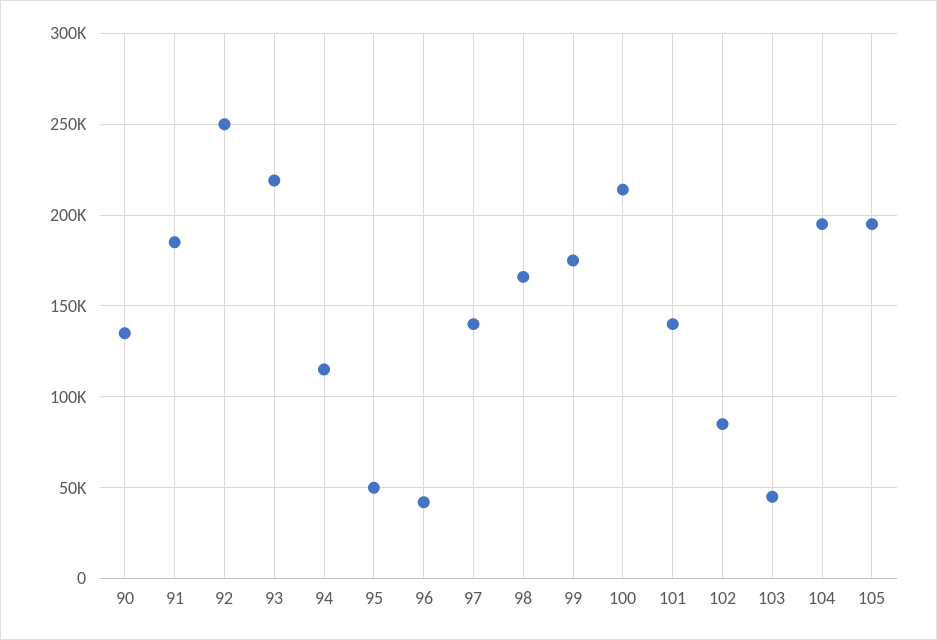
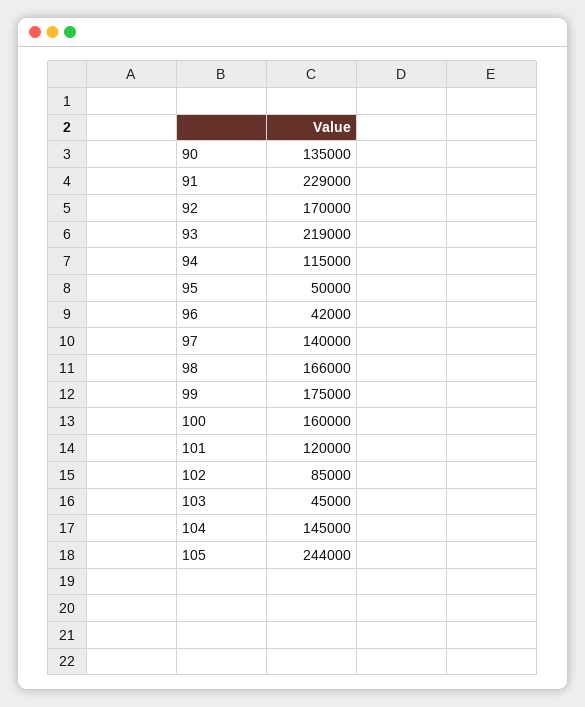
  {
    "90": 135000,
-   "91": 185000,
+   "91": 229000,
-   "92": 250000,
+   "92": 170000,
    "93": 219000,
    "94": 115000,
    "95": 50000,
    "96": 42000,
    "97": 140000,
    "98": 166000,
    "99": 175000,
-   "100": 215000,
+   "100": 160000,
-   "101": 140000,
+   "101": 120000,
    "102": 85000,
    "103": 45000,
-   "104": 195000,
+   "104": 145000,
-   "105": 195000
+   "105": 244000
  }

